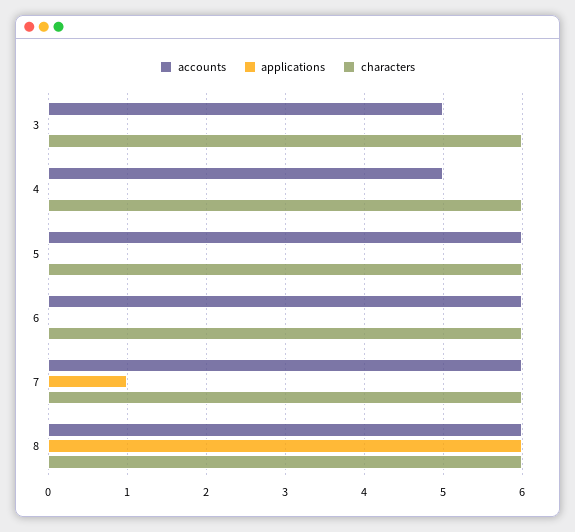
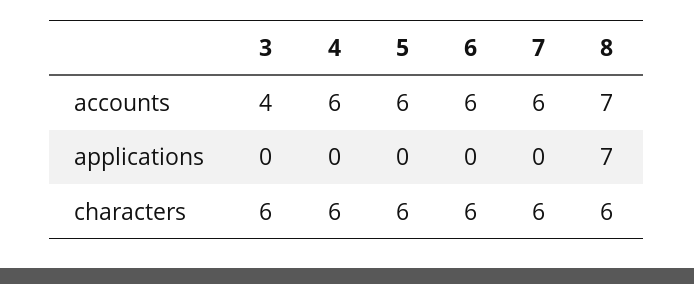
  {
    "accounts": {
-     "3": 5,
+     "3": 4,
-     "4": 5,
+     "4": 6,
      "5": 6,
      "6": 6,
      "7": 6,
-     "8": 6
+     "8": 7
    },
    "applications": {
      "3": 0,
      "4": 0,
      "5": 0,
      "6": 0,
-     "7": 1,
+     "7": 0,
-     "8": 6
+     "8": 7
    },
    "characters": {
      "3": 6,
      "4": 6,
      "5": 6,
      "6": 6,
      "7": 6,
      "8": 6
    }
  }

